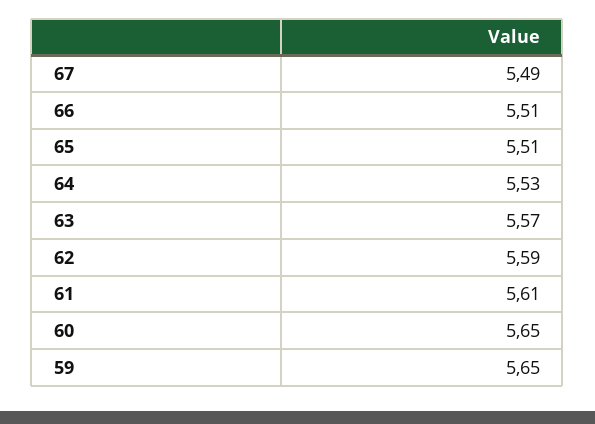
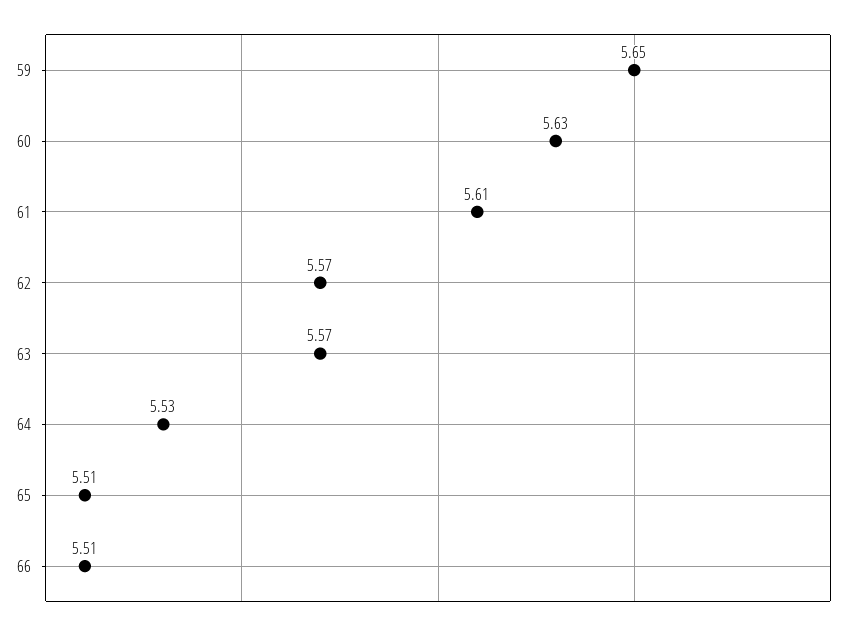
  {
-   "67": 5.49,
    "66": 5.51,
    "65": 5.51,
    "64": 5.53,
    "63": 5.57,
-   "62": 5.59,
+   "62": 5.57,
    "61": 5.61,
-   "60": 5.65,
+   "60": 5.63,
    "59": 5.65
  }

